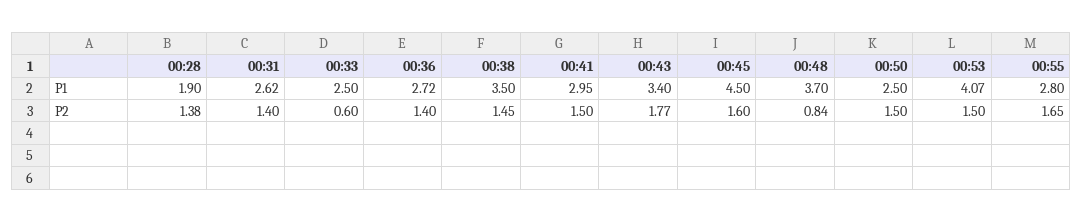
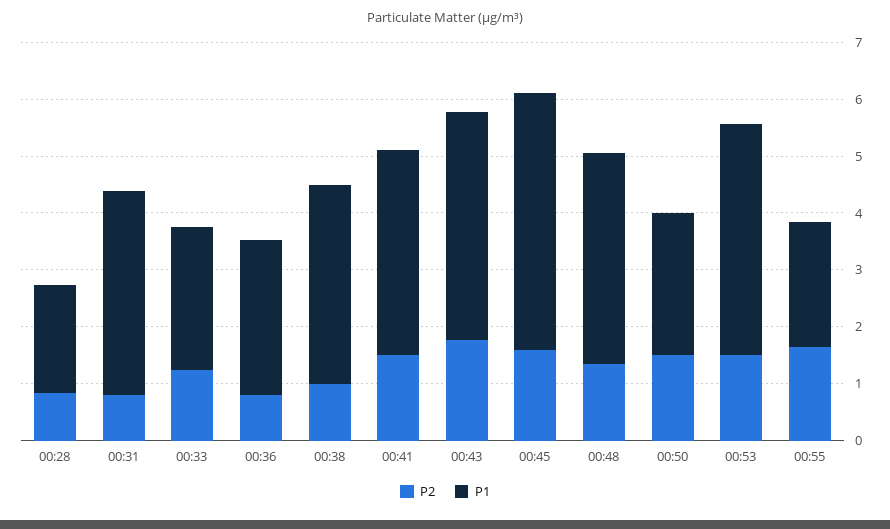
  {
    "P1": {
      "00:28": 1.9,
-     "00:31": 2.62,
+     "00:31": 3.6,
      "00:33": 2.5,
      "00:36": 2.72,
      "00:38": 3.5,
-     "00:41": 2.95,
+     "00:41": 3.6,
-     "00:43": 3.4,
+     "00:43": 4,
      "00:45": 4.5,
      "00:48": 3.7,
      "00:50": 2.5,
      "00:53": 4.07,
-     "00:55": 2.8
+     "00:55": 2.2
    },
    "P2": {
-     "00:28": 1.38,
+     "00:28": 0.8,
-     "00:31": 1.4,
+     "00:31": 0.8,
-     "00:33": 0.6,
+     "00:33": 1.2,
-     "00:36": 1.4,
+     "00:36": 0.8,
-     "00:38": 1.45,
+     "00:38": 1,
      "00:41": 1.5,
      "00:43": 1.77,
      "00:45": 1.6,
-     "00:48": 0.84,
+     "00:48": 1.4,
      "00:50": 1.5,
      "00:53": 1.5,
      "00:55": 1.65
    }
  }

